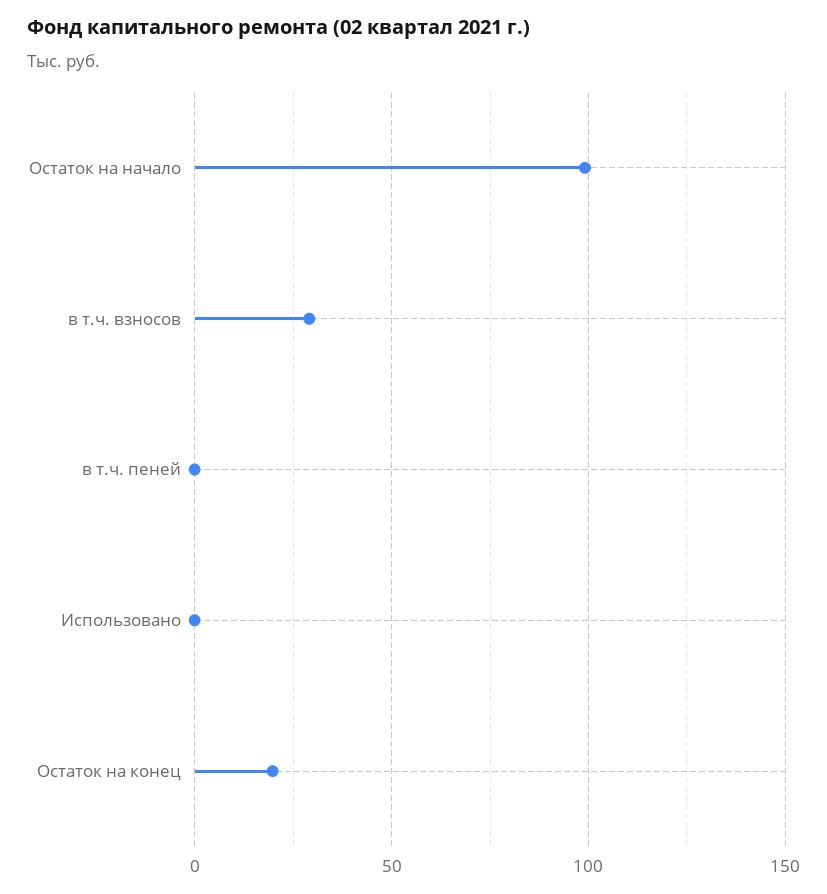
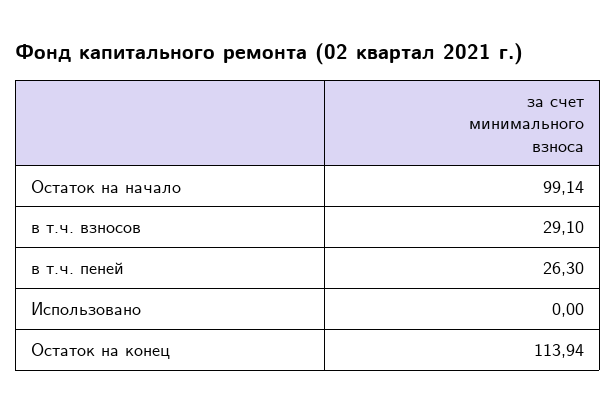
  {
    "Остаток на начало": 99.14,
    "в т.ч. взносов": 29.1,
-   "в т.ч. пеней": 0,
+   "в т.ч. пеней": 26.3,
    "Использовано": 0,
-   "Остаток на конец": 20
+   "Остаток на конец": 113.94
  }

